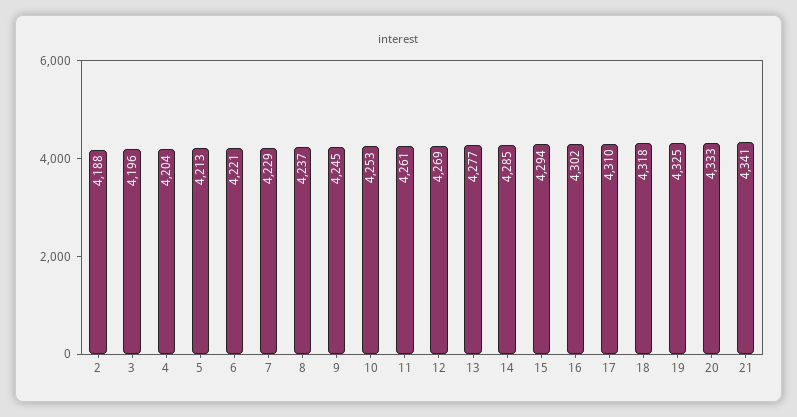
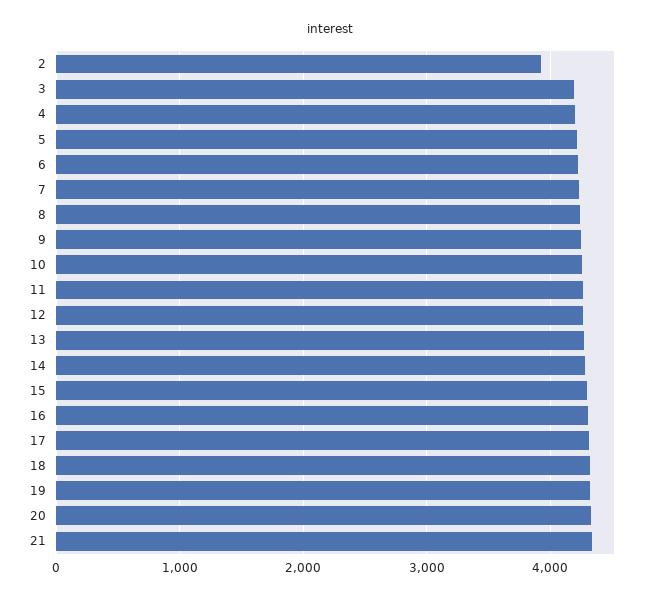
  {
-   "2": 4188,
+   "2": 3900,
    "3": 4196,
    "4": 4204,
    "5": 4213,
    "6": 4221,
    "7": 4229,
    "8": 4237,
    "9": 4245,
    "10": 4253,
    "11": 4261,
    "12": 4269,
    "13": 4277,
    "14": 4285,
    "15": 4294,
    "16": 4302,
    "17": 4310,
    "18": 4318,
    "19": 4325,
    "20": 4333,
    "21": 4341
  }

